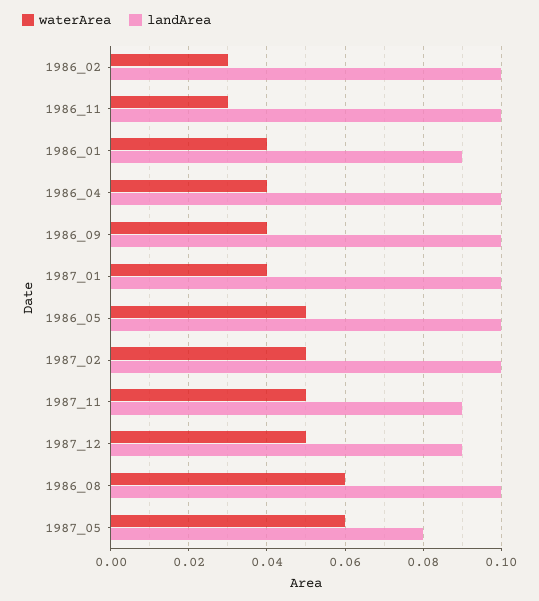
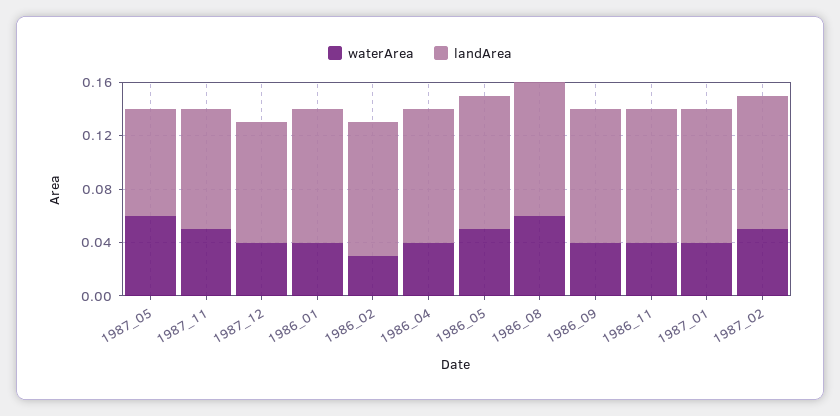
  {
    "waterArea": {
      "1986_02": 0.03,
-     "1986_11": 0.03,
+     "1986_11": 0.04,
      "1986_01": 0.04,
      "1986_04": 0.04,
      "1986_09": 0.04,
      "1987_01": 0.04,
      "1986_05": 0.05,
      "1987_02": 0.05,
      "1987_11": 0.05,
-     "1987_12": 0.05,
+     "1987_12": 0.04,
      "1986_08": 0.06,
      "1987_05": 0.06
    },
    "landArea": {
      "1986_02": 0.1,
      "1986_11": 0.1,
-     "1986_01": 0.09,
+     "1986_01": 0.1,
      "1986_04": 0.1,
      "1986_09": 0.1,
      "1987_01": 0.1,
      "1986_05": 0.1,
      "1987_02": 0.1,
      "1987_11": 0.09,
      "1987_12": 0.09,
      "1986_08": 0.1,
      "1987_05": 0.08
    }
  }

